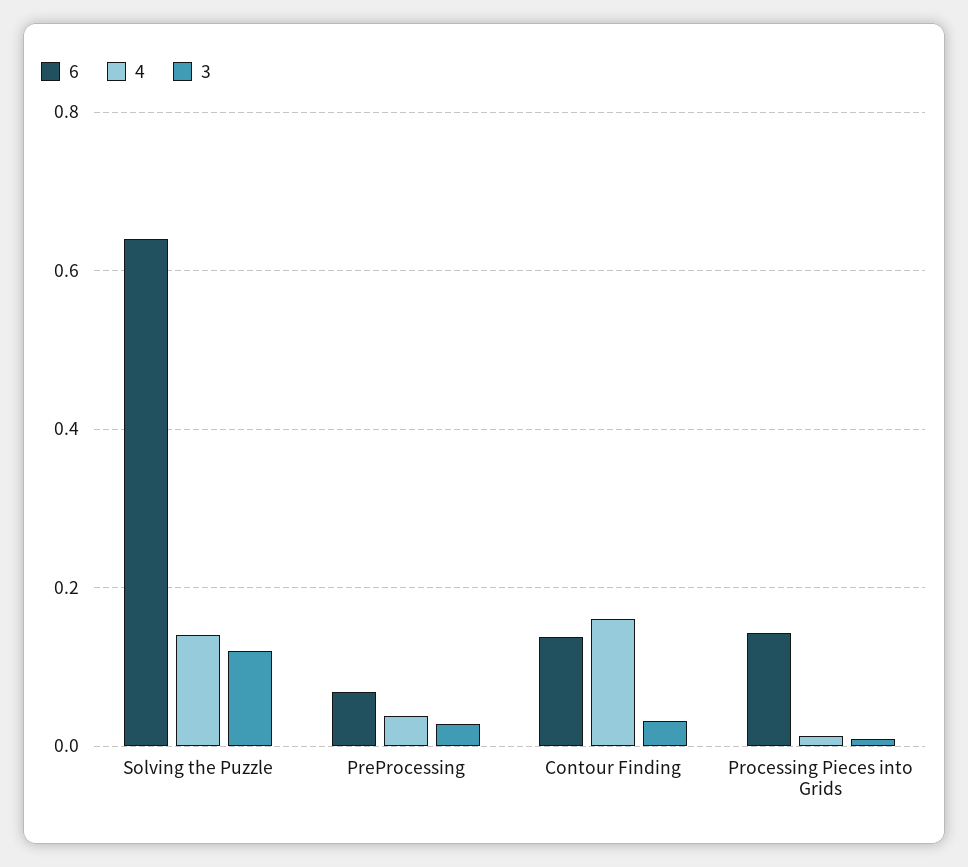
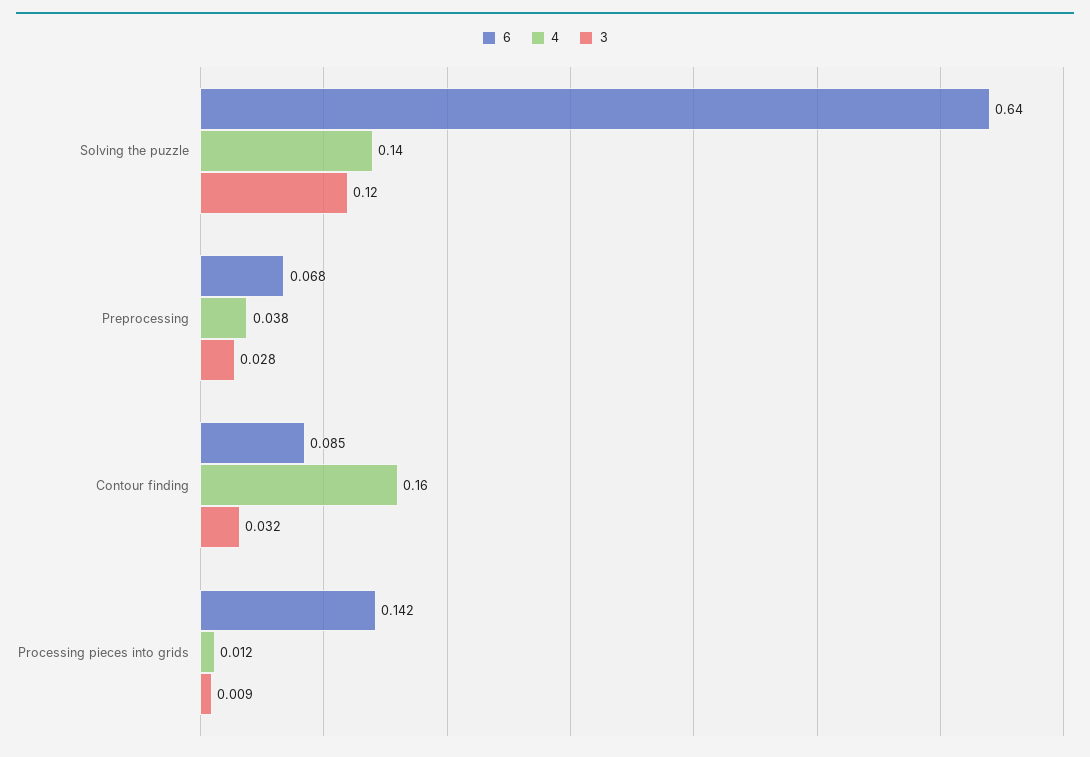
  {
    "6": {
      "Solving the Puzzle": 0.64,
      "PreProcessing": 0.068,
-     "Contour Finding": 0.14,
+     "Contour Finding": 0.085,
      "Processing Pieces into Grids": 0.142
    },
    "4": {
      "Solving the Puzzle": 0.14,
      "PreProcessing": 0.038,
      "Contour Finding": 0.16,
      "Processing Pieces into Grids": 0.012
    },
    "3": {
      "Solving the Puzzle": 0.12,
      "PreProcessing": 0.028,
      "Contour Finding": 0.032,
      "Processing Pieces into Grids": 0.009
    }
  }

